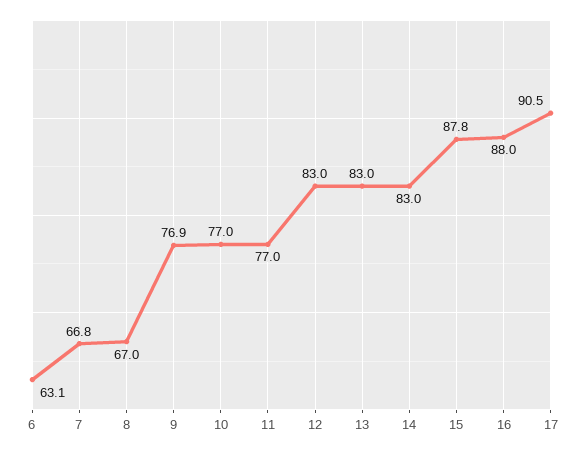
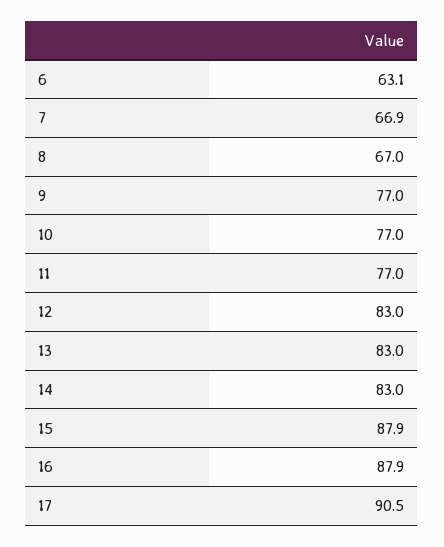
  {
    "6": 63.1,
-   "7": 66.8,
+   "7": 66.9,
    "8": 67,
-   "9": 76.9,
+   "9": 77,
    "10": 77,
    "11": 77,
    "12": 83,
    "13": 83,
    "14": 83,
-   "15": 87.8,
+   "15": 87.9,
-   "16": 88,
+   "16": 87.9,
    "17": 90.5
  }

